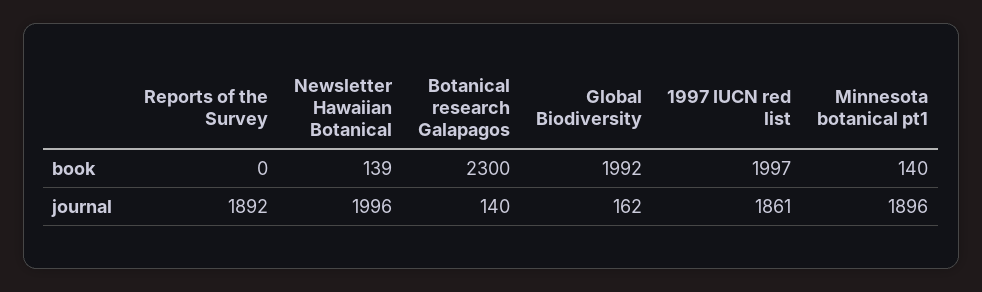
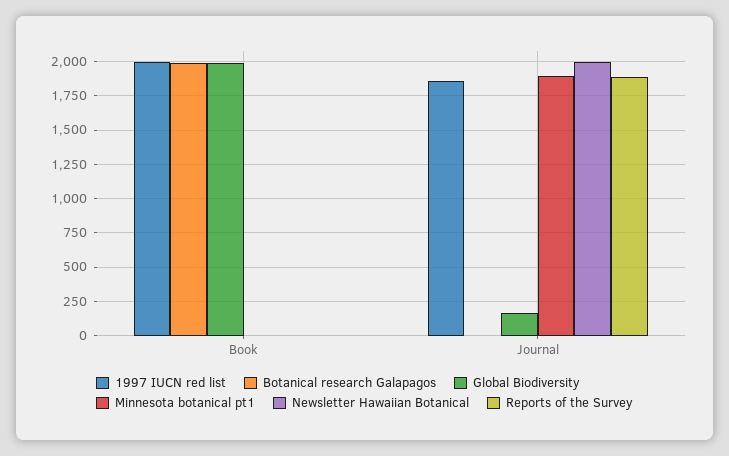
  {
    "Reports of the Survey": {
      "book": 0,
      "journal": 1892
    },
    "Newsletter Hawaiian Botanical": {
-     "book": 139,
+     "book": 0,
      "journal": 1996
    },
    "Botanical research Galapagos": {
-     "book": 2300,
+     "book": 2000,
-     "journal": 140
+     "journal": 0
    },
    "Global Biodiversity": {
      "book": 1992,
      "journal": 162
    },
    "1997 IUCN red list": {
      "book": 1997,
      "journal": 1861
    },
    "Minnesota botanical pt1": {
-     "book": 140,
+     "book": 0,
      "journal": 1896
    }
  }

